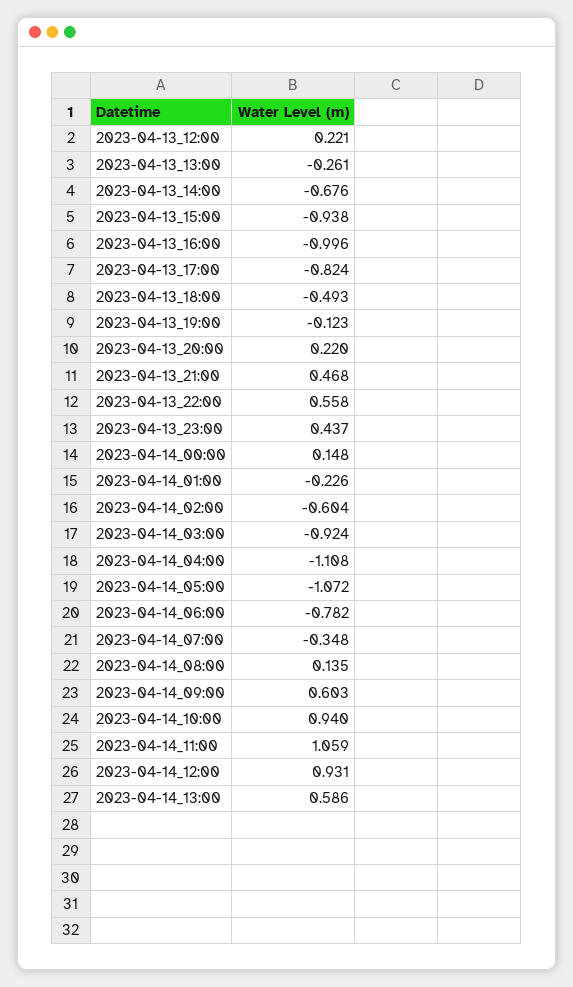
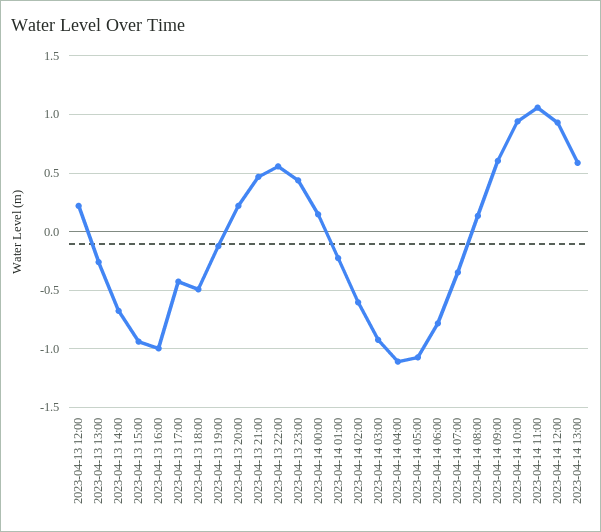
  {
    "2023-04-13_12:00": 0.221,
    "2023-04-13_13:00": -0.261,
    "2023-04-13_14:00": -0.676,
    "2023-04-13_15:00": -0.938,
    "2023-04-13_16:00": -0.996,
-   "2023-04-13_17:00": -0.824,
+   "2023-04-13_17:00": -0.4,
    "2023-04-13_18:00": -0.493,
    "2023-04-13_19:00": -0.123,
    "2023-04-13_20:00": 0.22,
    "2023-04-13_21:00": 0.468,
    "2023-04-13_22:00": 0.558,
    "2023-04-13_23:00": 0.437,
    "2023-04-14_00:00": 0.148,
    "2023-04-14_01:00": -0.226,
    "2023-04-14_02:00": -0.604,
    "2023-04-14_03:00": -0.924,
    "2023-04-14_04:00": -1.108,
    "2023-04-14_05:00": -1.072,
    "2023-04-14_06:00": -0.782,
    "2023-04-14_07:00": -0.348,
    "2023-04-14_08:00": 0.135,
    "2023-04-14_09:00": 0.603,
    "2023-04-14_10:00": 0.94,
    "2023-04-14_11:00": 1.059,
    "2023-04-14_12:00": 0.931,
    "2023-04-14_13:00": 0.586
  }

